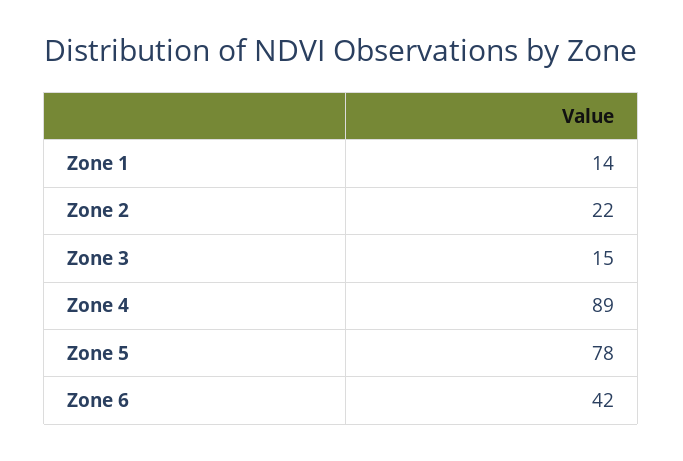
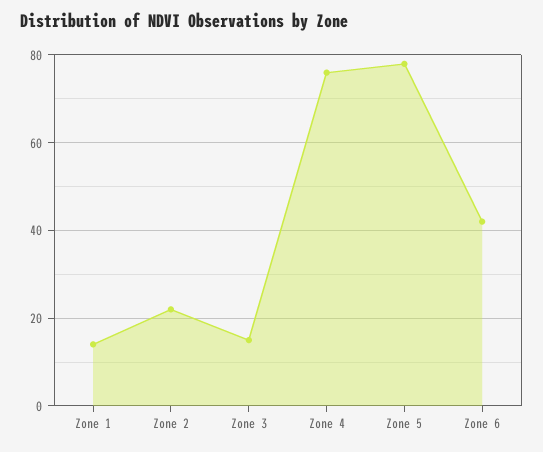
  {
    "Zone 1": 14,
    "Zone 2": 22,
    "Zone 3": 15,
-   "Zone 4": 89,
+   "Zone 4": 75,
    "Zone 5": 78,
    "Zone 6": 42
  }

